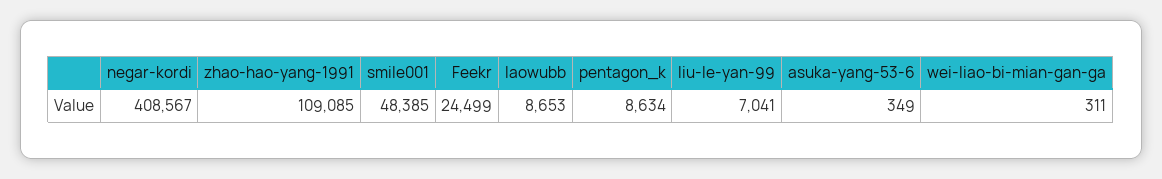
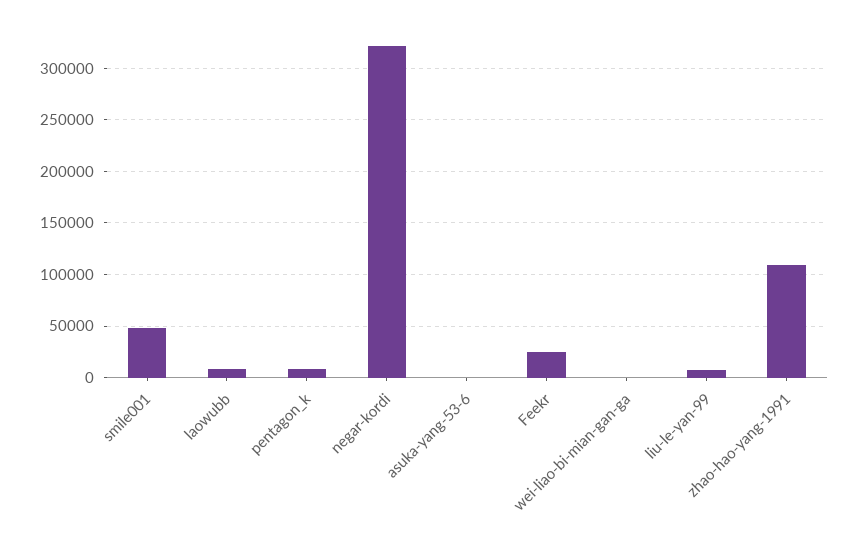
  {
-   "negar-kordi": 408567,
+   "negar-kordi": 320000,
    "zhao-hao-yang-1991": 109085,
    "smile001": 48385,
    "Feekr": 24499,
    "laowubb": 8653,
    "pentagon_k": 8634,
    "liu-le-yan-99": 7041,
    "asuka-yang-53-6": 349,
    "wei-liao-bi-mian-gan-ga": 311
  }

